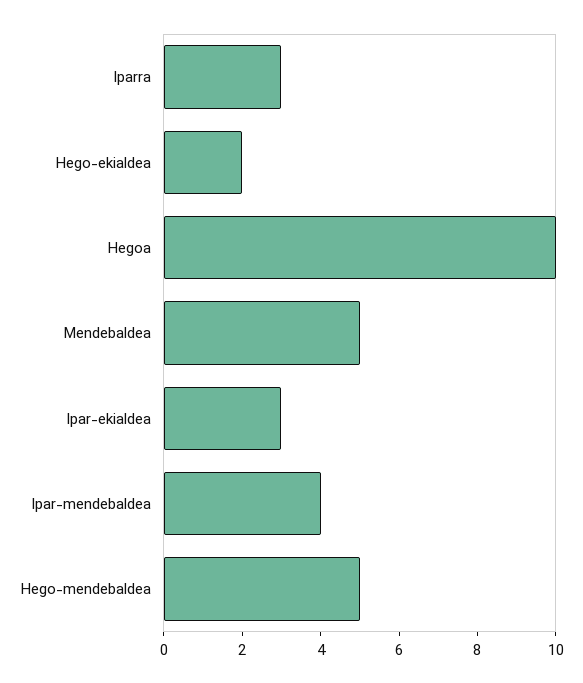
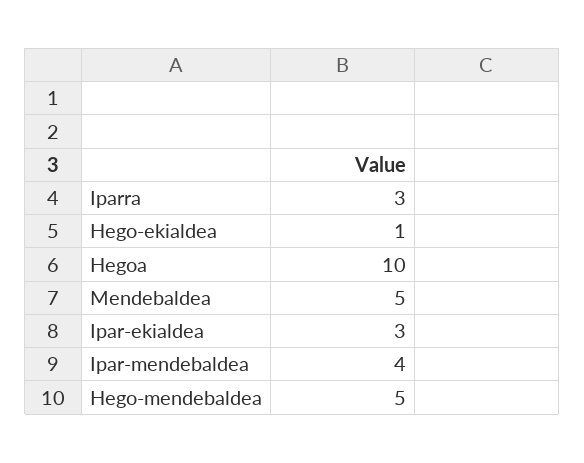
  {
    "Iparra": 3,
-   "Hego-ekialdea": 2,
+   "Hego-ekialdea": 1,
    "Hegoa": 10,
    "Mendebaldea": 5,
    "Ipar-ekialdea": 3,
    "Ipar-mendebaldea": 4,
    "Hego-mendebaldea": 5
  }

